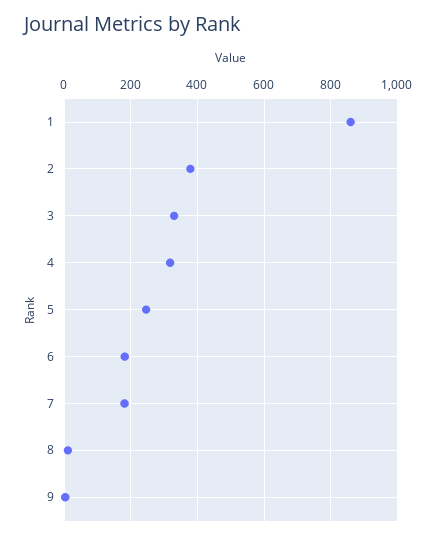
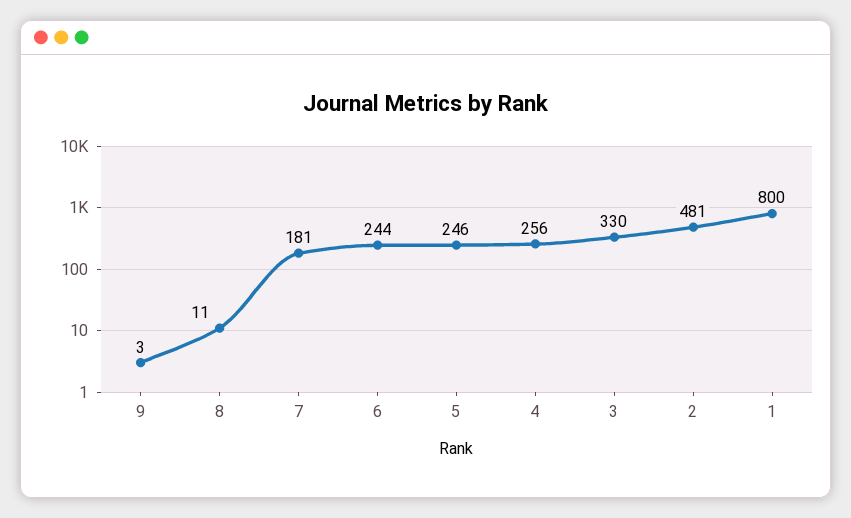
  {
-   "1": 860,
+   "1": 800,
-   "2": 380,
+   "2": 481,
    "3": 330,
-   "4": 320,
+   "4": 256,
    "5": 246,
-   "6": 180,
+   "6": 244,
    "7": 181,
    "8": 11,
    "9": 3
  }

